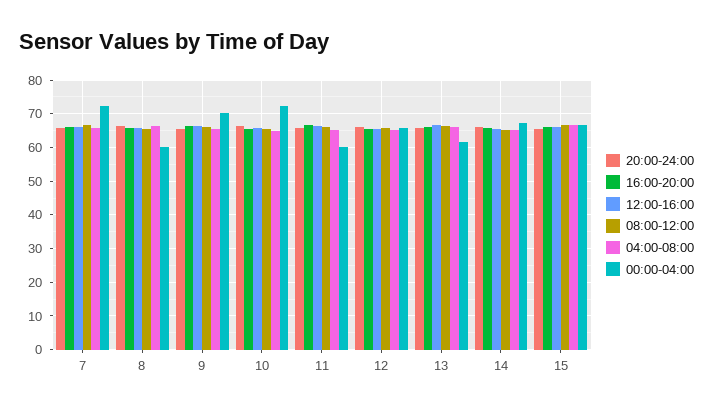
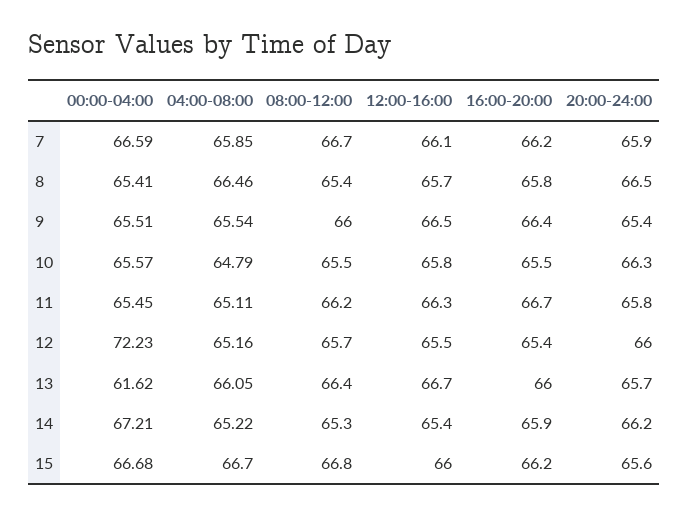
  {
    "20:00-24:00": {
      "7": 65.9,
      "8": 66.5,
      "9": 65.4,
      "10": 66.3,
      "11": 65.8,
      "12": 66,
      "13": 65.7,
      "14": 66.2,
      "15": 65.6
    },
    "16:00-20:00": {
      "7": 66.2,
      "8": 65.8,
      "9": 66.4,
      "10": 65.5,
      "11": 66.7,
      "12": 65.4,
      "13": 66,
      "14": 65.9,
      "15": 66.2
    },
    "12:00-16:00": {
      "7": 66.1,
      "8": 65.7,
      "9": 66.5,
      "10": 65.8,
      "11": 66.3,
      "12": 65.5,
      "13": 66.7,
      "14": 65.4,
      "15": 66
    },
    "08:00-12:00": {
      "7": 66.7,
      "8": 65.4,
      "9": 66,
      "10": 65.5,
      "11": 66.2,
      "12": 65.7,
      "13": 66.4,
      "14": 65.3,
      "15": 66.8
    },
    "04:00-08:00": {
      "7": 65.85,
      "8": 66.46,
      "9": 65.54,
      "10": 64.79,
      "11": 65.11,
      "12": 65.16,
      "13": 66.05,
      "14": 65.22,
      "15": 66.7
    },
    "00:00-04:00": {
-     "7": 72,
+     "7": 66.59,
-     "8": 60,
+     "8": 65.41,
-     "9": 70,
+     "9": 65.51,
-     "10": 72,
+     "10": 65.57,
-     "11": 60,
+     "11": 65.45,
-     "12": 66,
+     "12": 72.23,
      "13": 61.62,
      "14": 67.21,
      "15": 66.68
    }
  }

